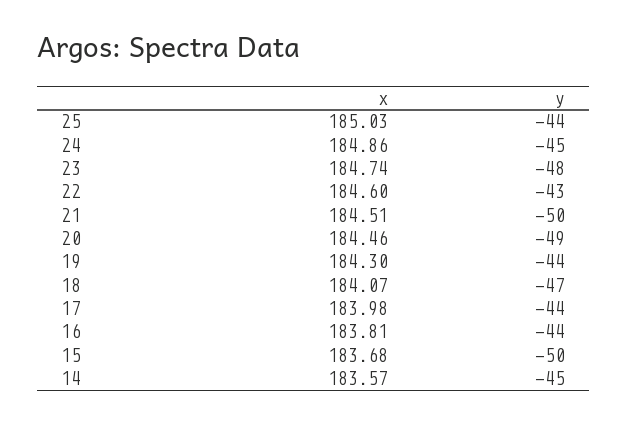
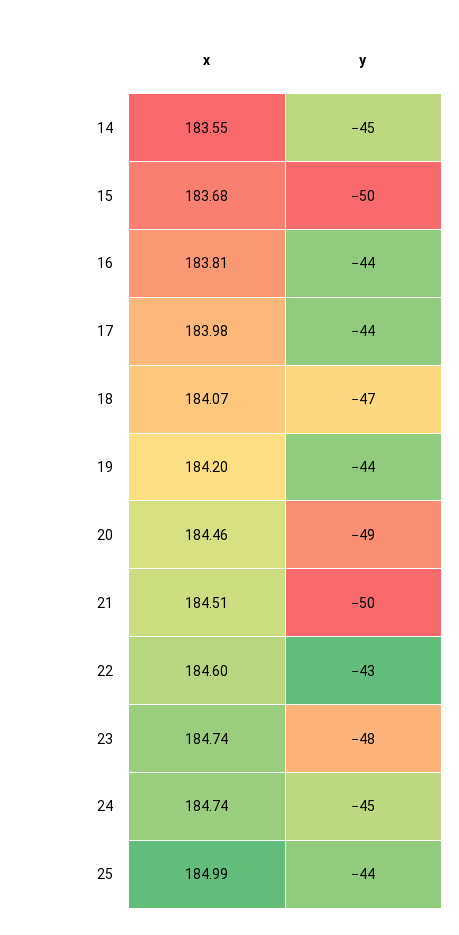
  {
    "x": {
-     "25": 185.03,
+     "25": 184.99,
-     "24": 184.86,
+     "24": 184.74,
      "23": 184.74,
      "22": 184.6,
      "21": 184.51,
      "20": 184.46,
-     "19": 184.3,
+     "19": 184.2,
      "18": 184.07,
      "17": 183.98,
      "16": 183.81,
      "15": 183.68,
-     "14": 183.57
+     "14": 183.55
    },
    "y": {
      "25": -44,
      "24": -45,
      "23": -48,
      "22": -43,
      "21": -50,
      "20": -49,
      "19": -44,
      "18": -47,
      "17": -44,
      "16": -44,
      "15": -50,
      "14": -45
    }
  }

